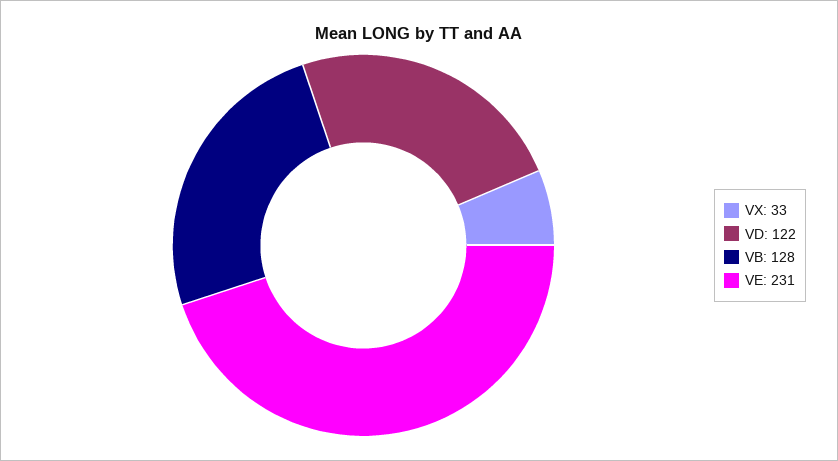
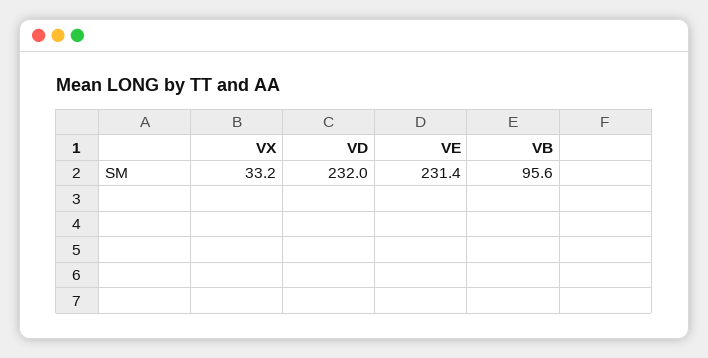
  {
    "VX": 33.2,
-   "VD": 122,
+   "VD": 232,
-   "VB": 128,
+   "VB": 95.6,
    "VE": 231.4
  }

